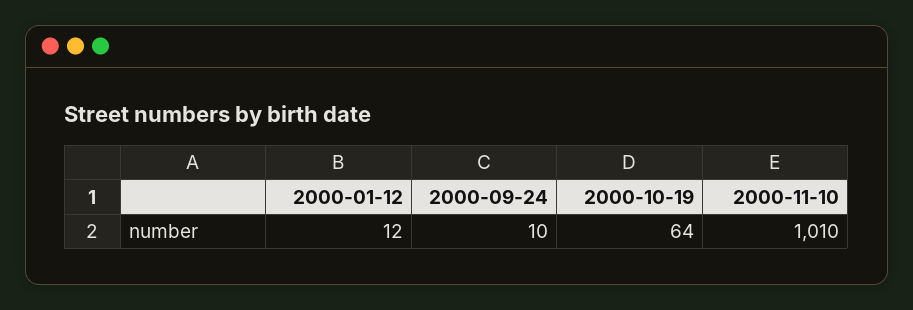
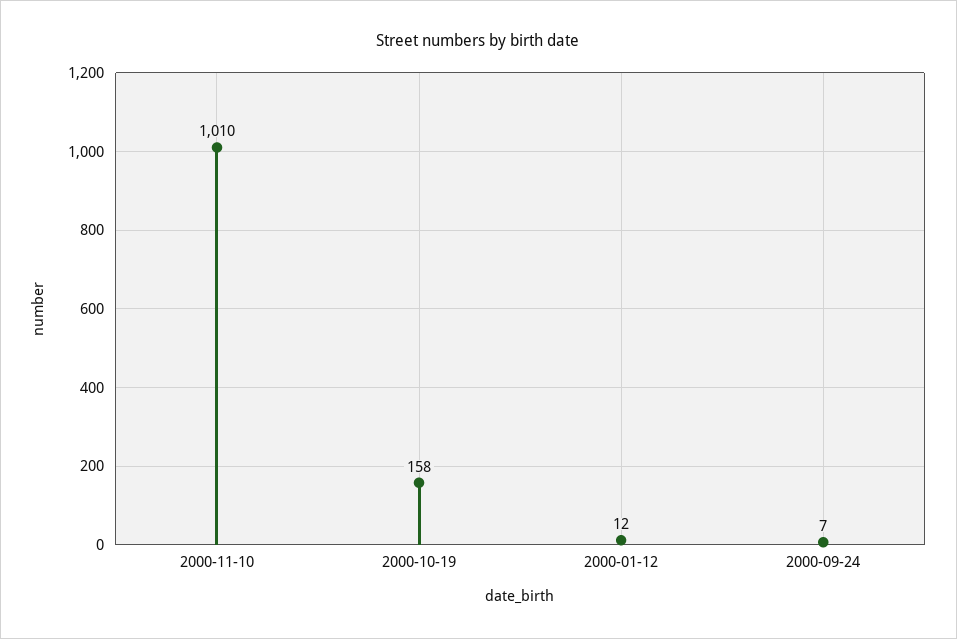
  {
    "2000-01-12": 12,
-   "2000-09-24": 10,
+   "2000-09-24": 7,
-   "2000-10-19": 64,
+   "2000-10-19": 158,
    "2000-11-10": 1010
  }

